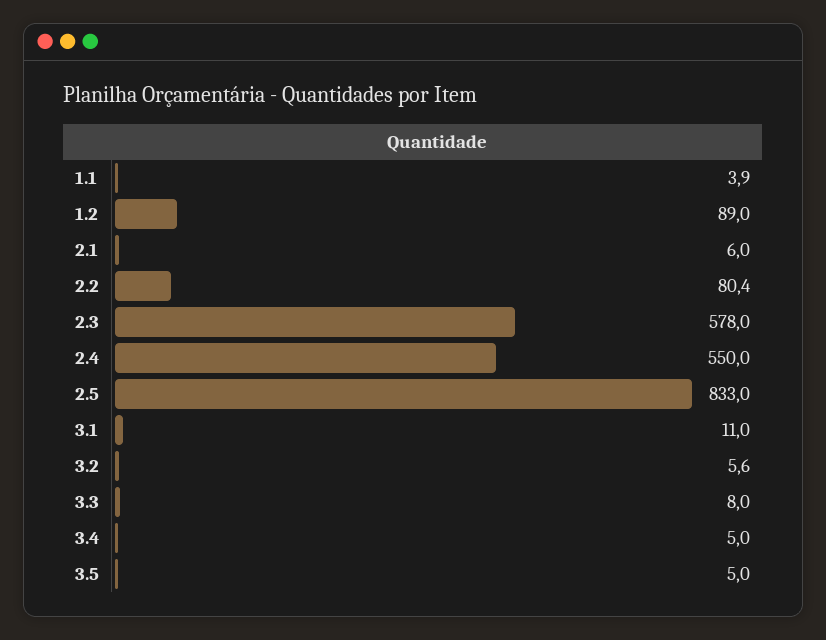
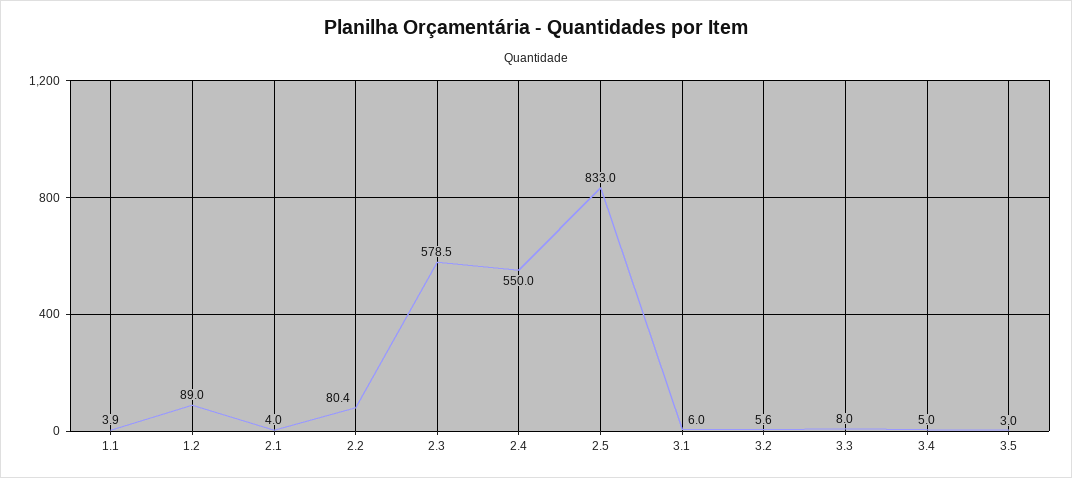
  {
    "1.1": 3.9,
    "1.2": 89,
-   "2.1": 6,
+   "2.1": 4,
    "2.2": 80.4,
-   "2.3": 578,
+   "2.3": 578.5,
    "2.4": 550,
    "2.5": 833,
-   "3.1": 11,
+   "3.1": 6,
    "3.2": 5.6,
    "3.3": 8,
    "3.4": 5,
-   "3.5": 5
+   "3.5": 3
  }

